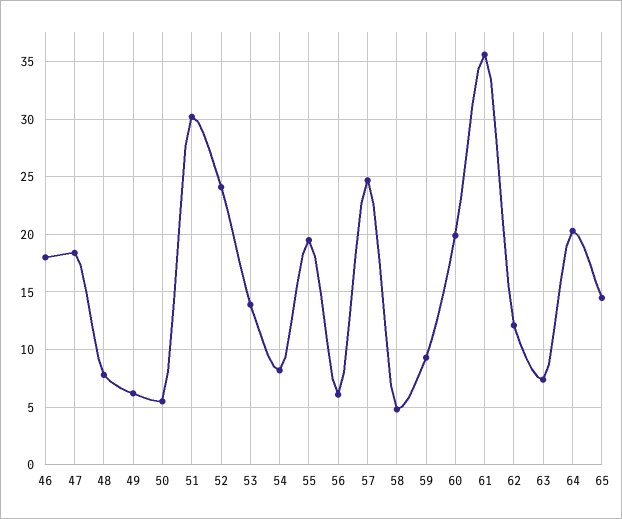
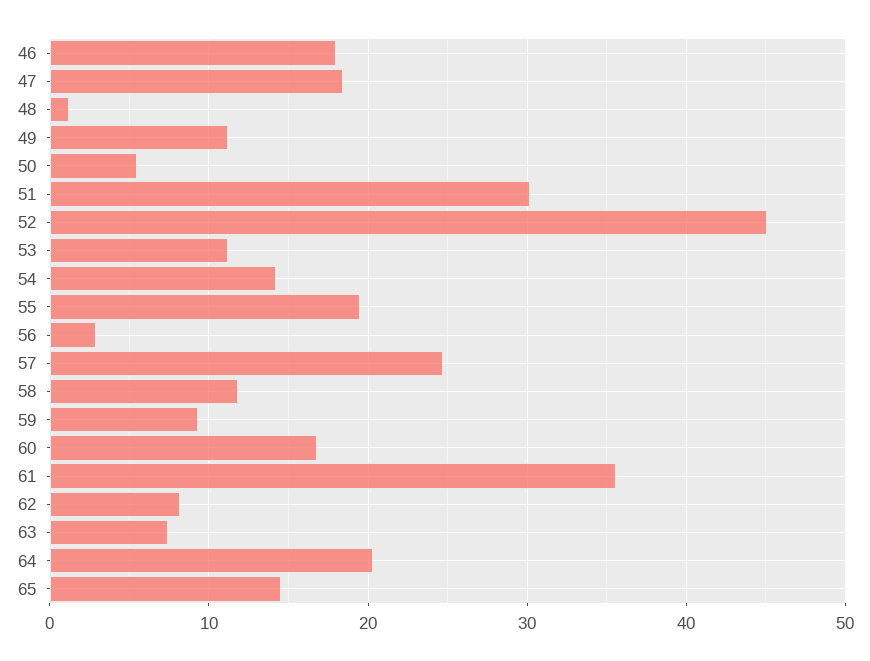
  {
    "46": 18,
    "47": 18,
-   "48": 8,
+   "48": 1,
-   "49": 6,
+   "49": 11,
    "50": 6,
    "51": 30,
-   "52": 24,
+   "52": 45,
-   "53": 14,
+   "53": 11,
-   "54": 8,
+   "54": 14,
    "55": 20,
-   "56": 6,
+   "56": 3,
    "57": 25,
-   "58": 5,
+   "58": 12,
    "59": 9,
-   "60": 20,
+   "60": 17,
    "61": 36,
-   "62": 12,
+   "62": 8,
    "63": 7,
    "64": 20,
    "65": 15
  }

